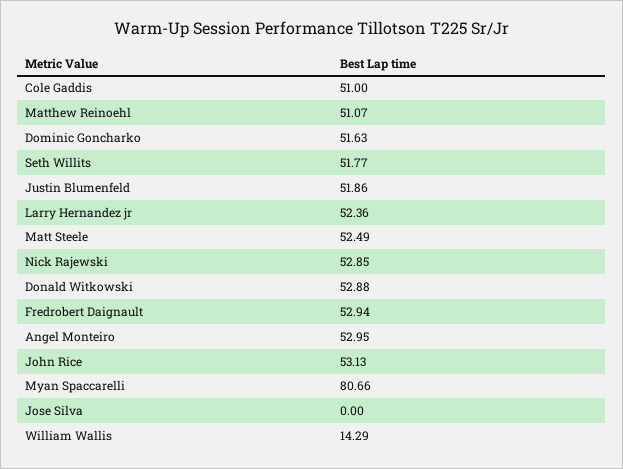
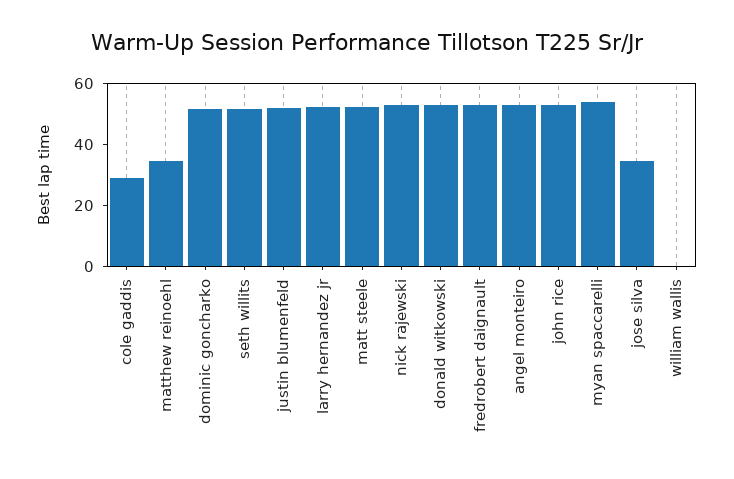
  {
-   "Cole Gaddis": 51,
+   "Cole Gaddis": 30,
-   "Matthew Reinoehl": 51.07,
+   "Matthew Reinoehl": 35,
    "Dominic Goncharko": 51.63,
    "Seth Willits": 51.77,
    "Justin Blumenfeld": 51.86,
    "Larry Hernandez jr": 52.36,
    "Matt Steele": 52.49,
    "Nick Rajewski": 52.85,
    "Donald Witkowski": 52.88,
    "Fredrobert Daignault": 52.94,
    "Angel Monteiro": 52.95,
    "John Rice": 53.13,
-   "Myan Spaccarelli": 80.66,
+   "Myan Spaccarelli": 55,
-   "Jose Silva": 0,
+   "Jose Silva": 35,
-   "William Wallis": 14.29
+   "William Wallis": 0
  }

